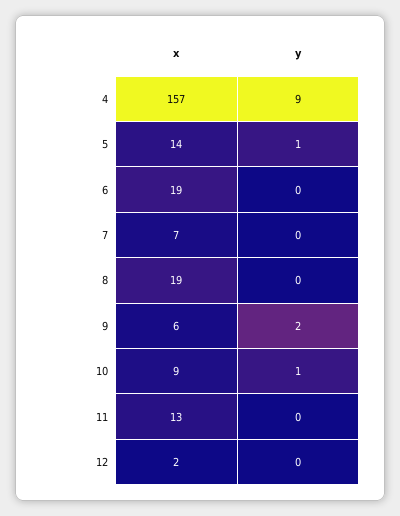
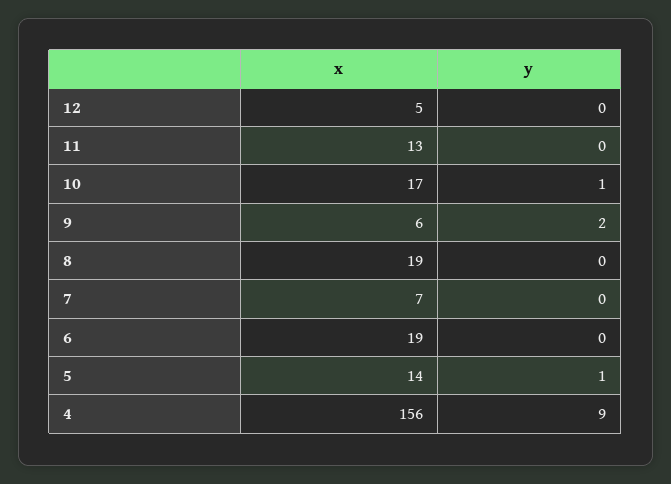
  {
    "x": {
-     "4": 157,
+     "4": 156,
      "5": 14,
      "6": 19,
      "7": 7,
      "8": 19,
      "9": 6,
-     "10": 9,
+     "10": 17,
      "11": 13,
-     "12": 2
+     "12": 5
    },
    "y": {
      "4": 9,
      "5": 1,
      "6": 0,
      "7": 0,
      "8": 0,
      "9": 2,
      "10": 1,
      "11": 0,
      "12": 0
    }
  }

